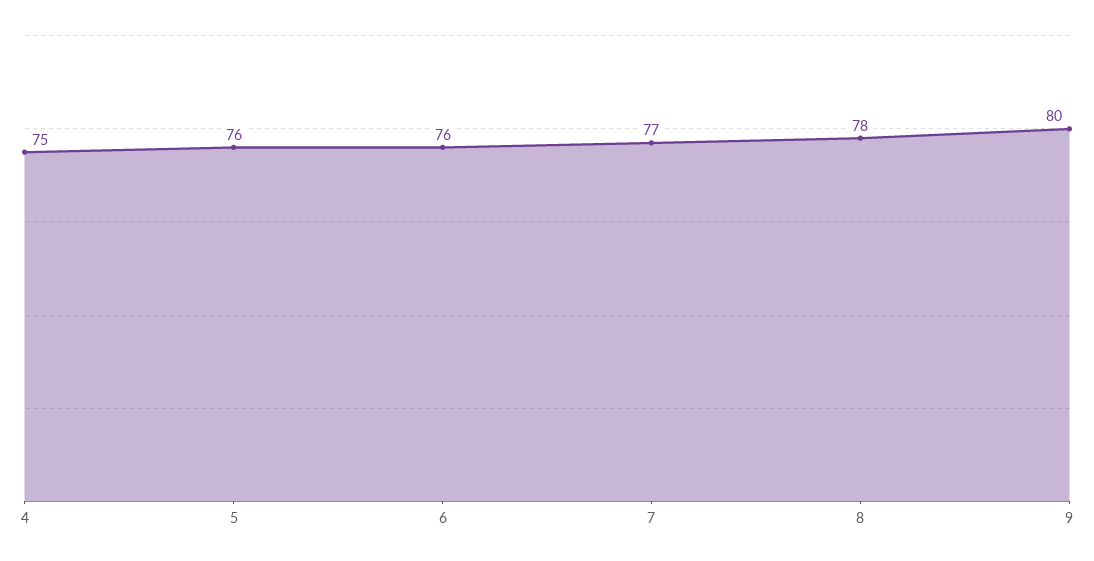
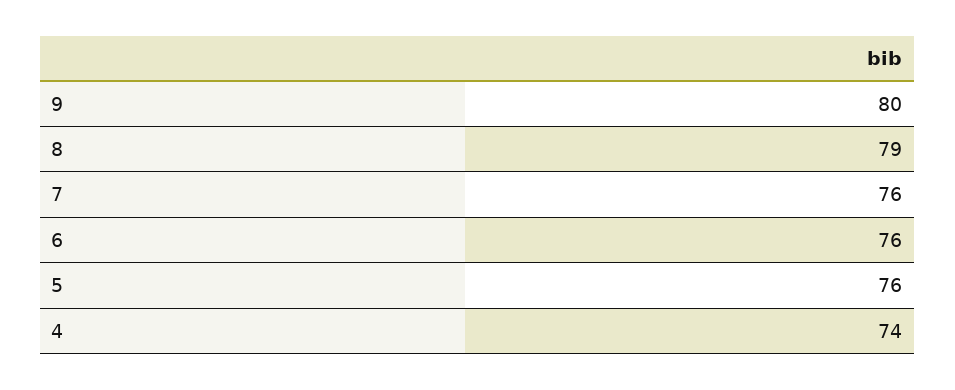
  {
-   "4": 75,
+   "4": 74,
    "5": 76,
    "6": 76,
-   "7": 77,
+   "7": 76,
-   "8": 78,
+   "8": 79,
    "9": 80
  }

